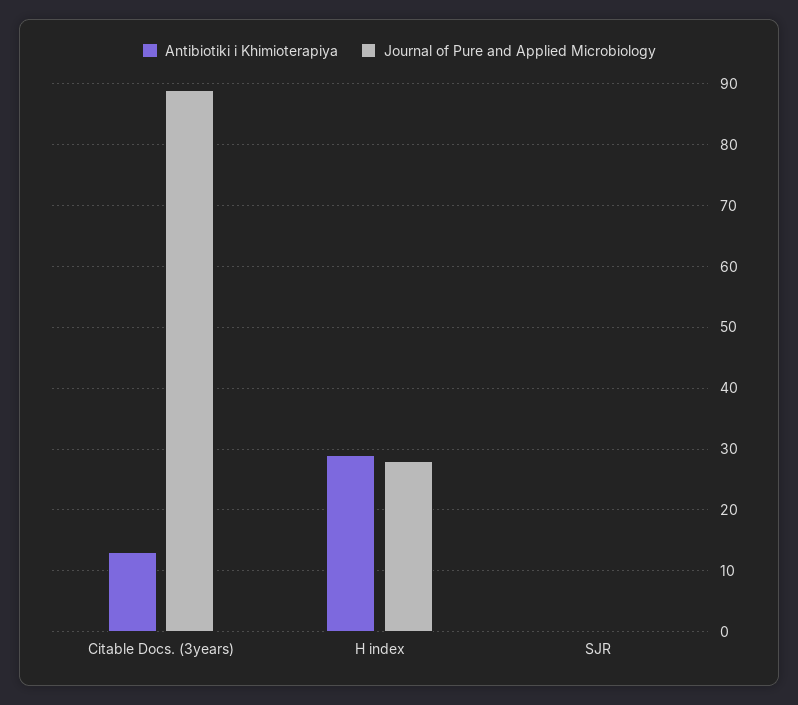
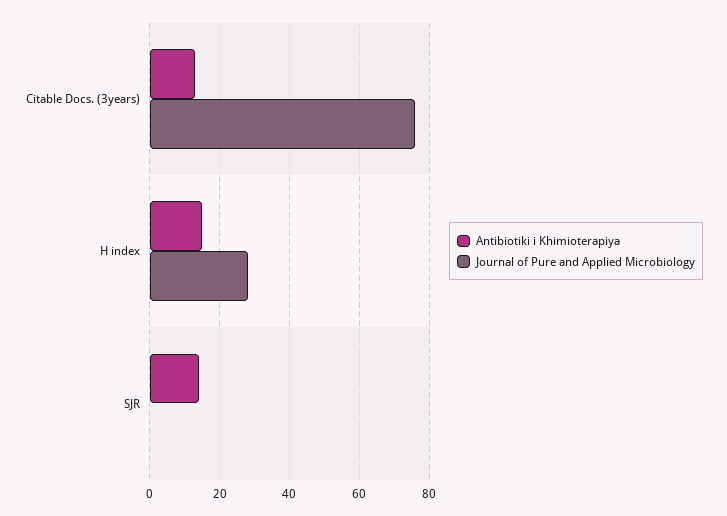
  {
    "Antibiotiki i Khimioterapiya": {
      "Citable Docs. (3years)": 13,
-     "H index": 29,
+     "H index": 15,
-     "SJR": 0
+     "SJR": 15
    },
    "Journal of Pure and Applied Microbiology": {
-     "Citable Docs. (3years)": 89,
+     "Citable Docs. (3years)": 75,
      "H index": 28,
      "SJR": 0
    }
  }

